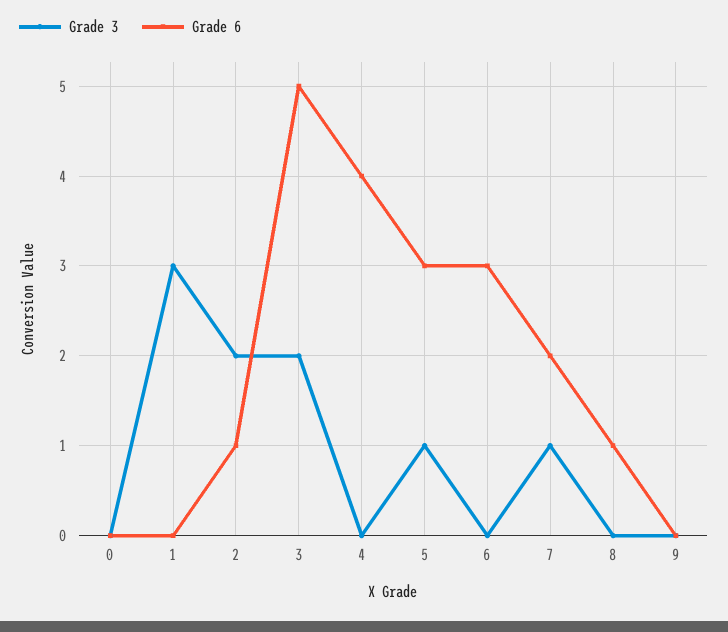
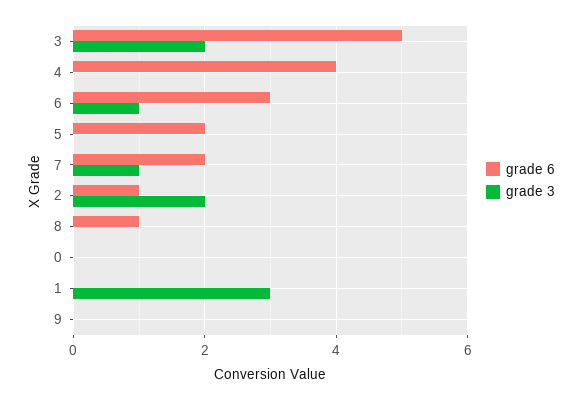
  {
    "Grade 3": {
      "0": 0,
      "1": 3,
      "2": 2,
      "3": 2,
      "4": 0,
-     "5": 1,
+     "5": 0,
-     "6": 0,
+     "6": 1,
      "7": 1,
      "8": 0,
      "9": 0
    },
    "Grade 6": {
      "0": 0,
      "1": 0,
      "2": 1,
      "3": 5,
      "4": 4,
-     "5": 3,
+     "5": 2,
      "6": 3,
      "7": 2,
      "8": 1,
      "9": 0
    }
  }

